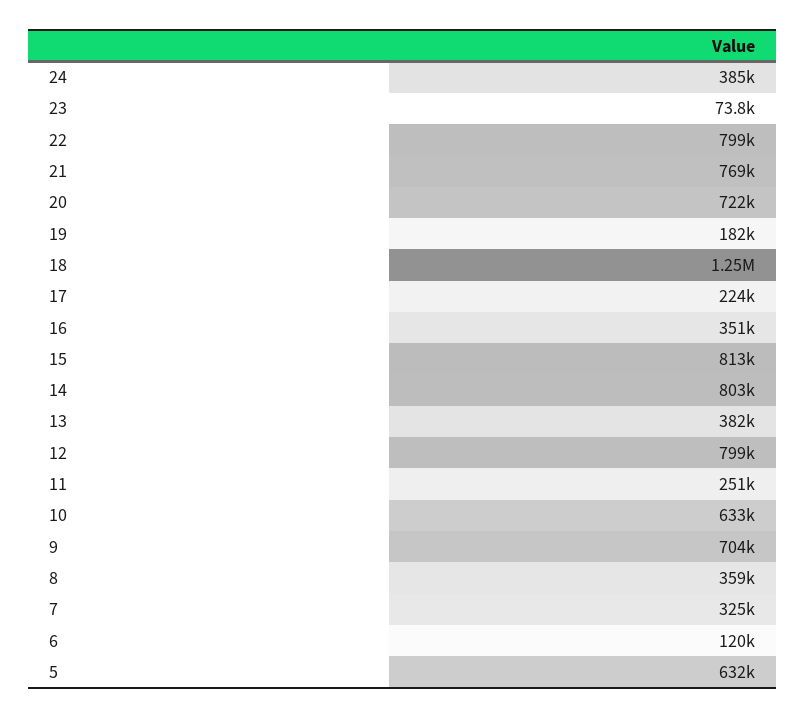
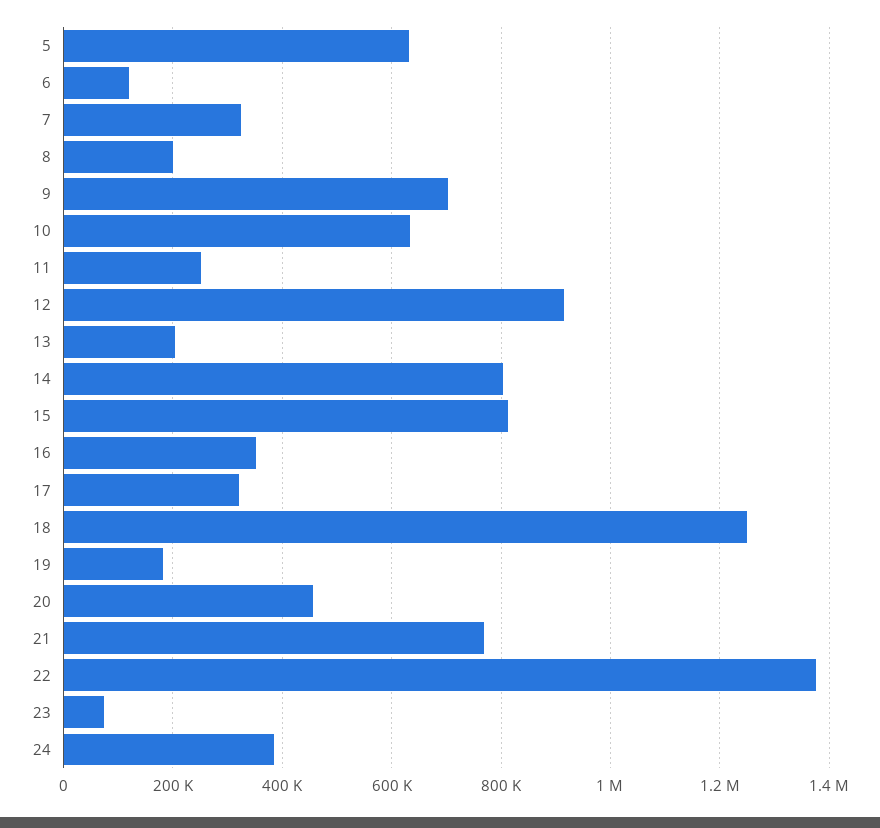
  {
    "24": 385000,
    "23": 73800,
-   "22": 799000,
+   "22": 1380000,
    "21": 769000,
-   "20": 722000,
+   "20": 460000,
    "19": 182000,
    "18": 1250000,
-   "17": 224000,
+   "17": 320000,
    "16": 351000,
    "15": 813000,
    "14": 803000,
-   "13": 382000,
+   "13": 200000,
-   "12": 799000,
+   "12": 920000,
    "11": 251000,
    "10": 633000,
    "9": 704000,
-   "8": 359000,
+   "8": 200000,
    "7": 325000,
    "6": 120000,
    "5": 632000
  }

